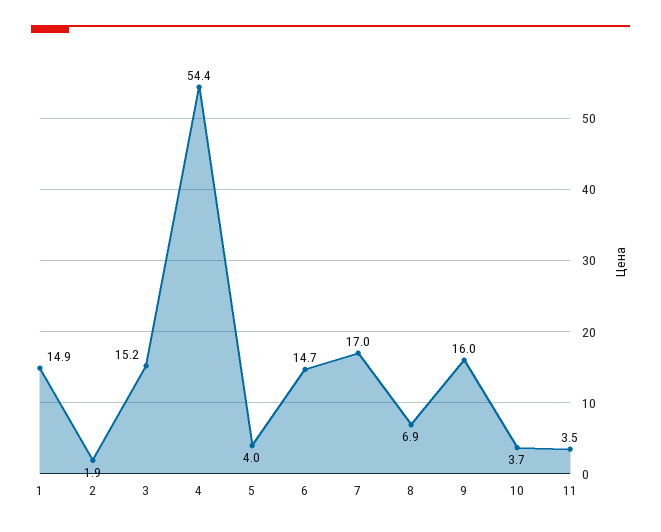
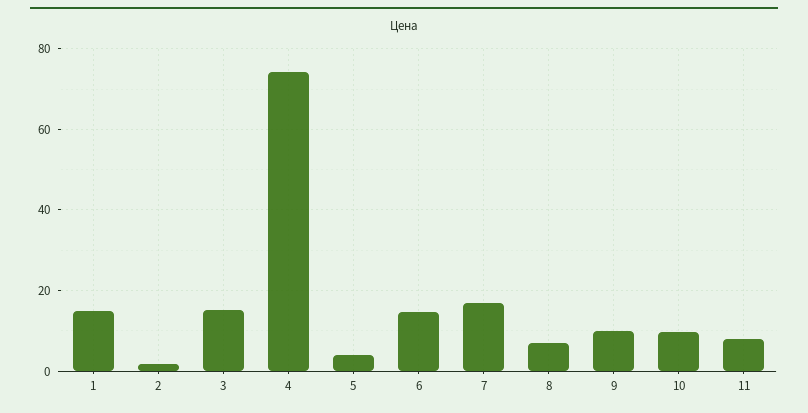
  {
    "1": 14.9,
    "2": 1.9,
    "3": 15.2,
-   "4": 54.4,
+   "4": 74,
    "5": 4,
    "6": 14.7,
    "7": 17,
    "8": 6.9,
-   "9": 16,
+   "9": 10,
-   "10": 3.7,
+   "10": 10,
-   "11": 3.5
+   "11": 8
  }

